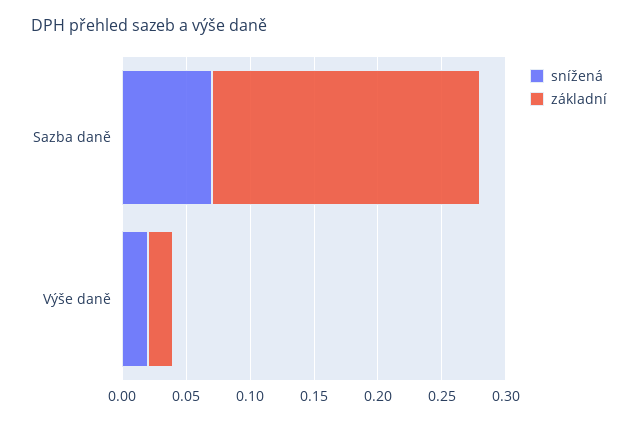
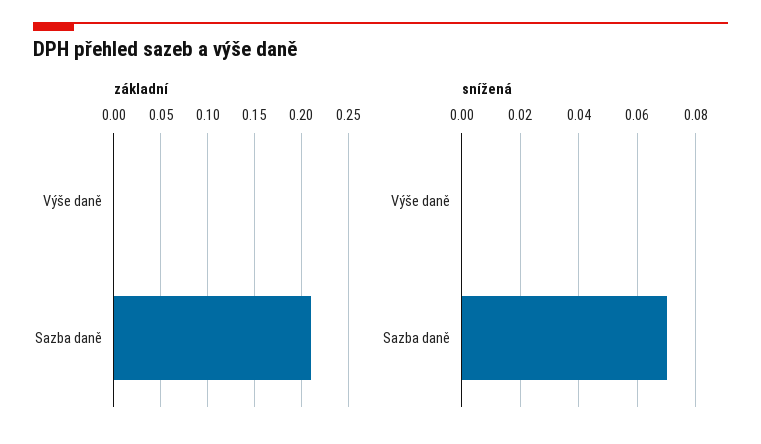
  {
    "snížená": {
      "Sazba daně": 0.07,
-     "Výše daně": 0.02
+     "Výše daně": 0
    },
    "základní": {
      "Sazba daně": 0.21,
-     "Výše daně": 0.02
+     "Výše daně": 0
    }
  }

